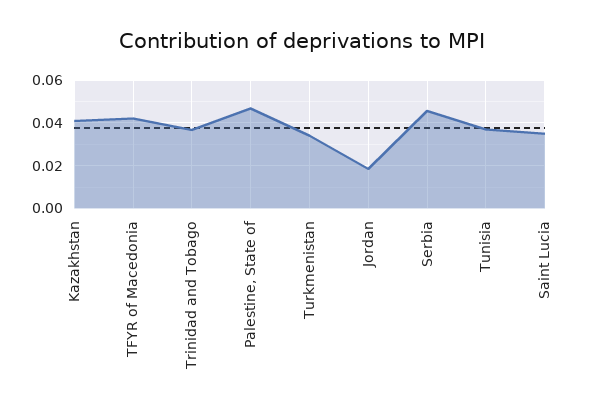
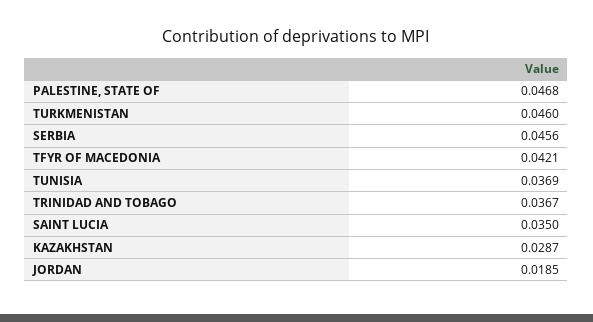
  {
-   "Kazakhstan": 0.04,
+   "Kazakhstan": 0.0287,
    "TFYR of Macedonia": 0.0421,
    "Trinidad and Tobago": 0.0367,
    "Palestine, State of": 0.0468,
-   "Turkmenistan": 0.035,
+   "Turkmenistan": 0.046,
    "Jordan": 0.0185,
    "Serbia": 0.0456,
    "Tunisia": 0.0369,
    "Saint Lucia": 0.035
  }

